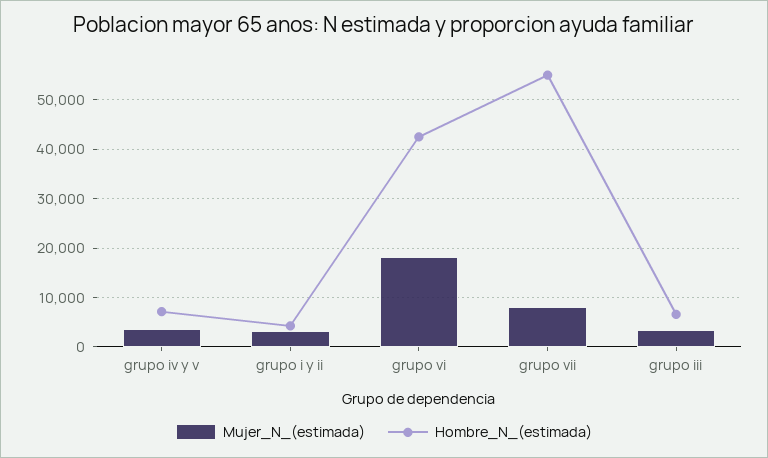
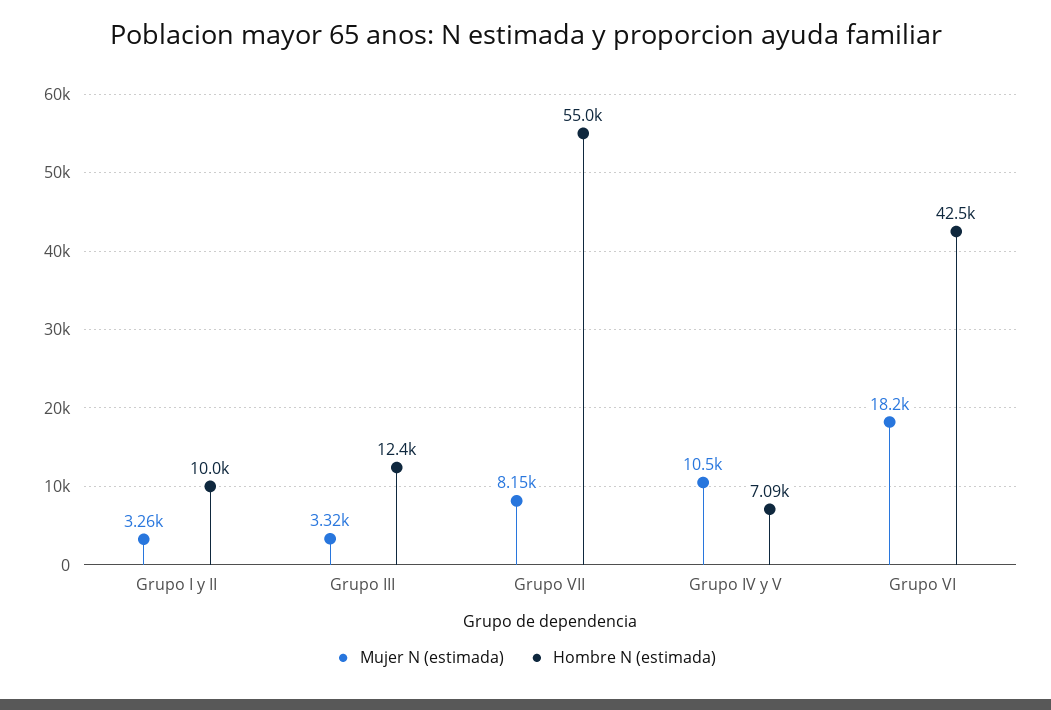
  {
    "Mujer_N_(estimada)": {
-     "grupo iv y v": 4000,
+     "grupo iv y v": 10500,
      "grupo i y ii": 3260,
      "grupo vi": 18200,
      "grupo vii": 8150,
      "grupo iii": 3320
    },
    "Hombre_N_(estimada)": {
      "grupo iv y v": 7090,
-     "grupo i y ii": 4000,
+     "grupo i y ii": 10000,
      "grupo vi": 42500,
      "grupo vii": 55000,
-     "grupo iii": 6000
+     "grupo iii": 12400
    }
  }

